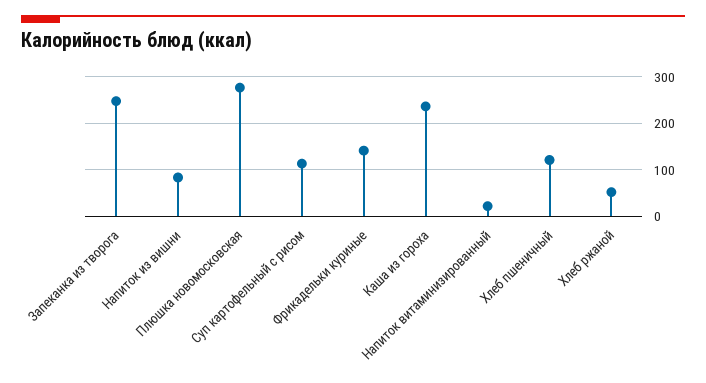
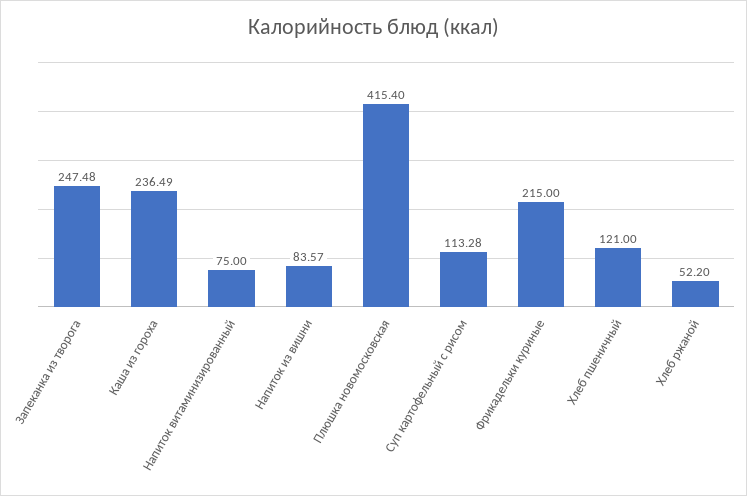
  {
    "Запеканка из творога": 247.48,
    "Напиток из вишни": 83.57,
-   "Плюшка новомосковская": 280,
+   "Плюшка новомосковская": 415.4,
    "Суп картофельный с рисом": 113.28,
-   "Фрикадельки куриные": 140,
+   "Фрикадельки куриные": 215,
    "Каша из гороха": 236.49,
-   "Напиток витаминизированный": 20,
+   "Напиток витаминизированный": 75,
    "Хлеб пшеничный": 121,
    "Хлеб ржаной": 52.2
  }

